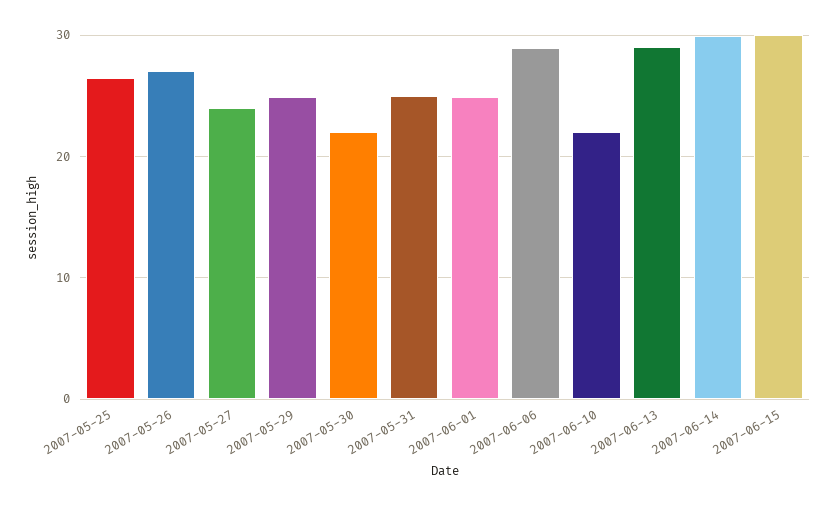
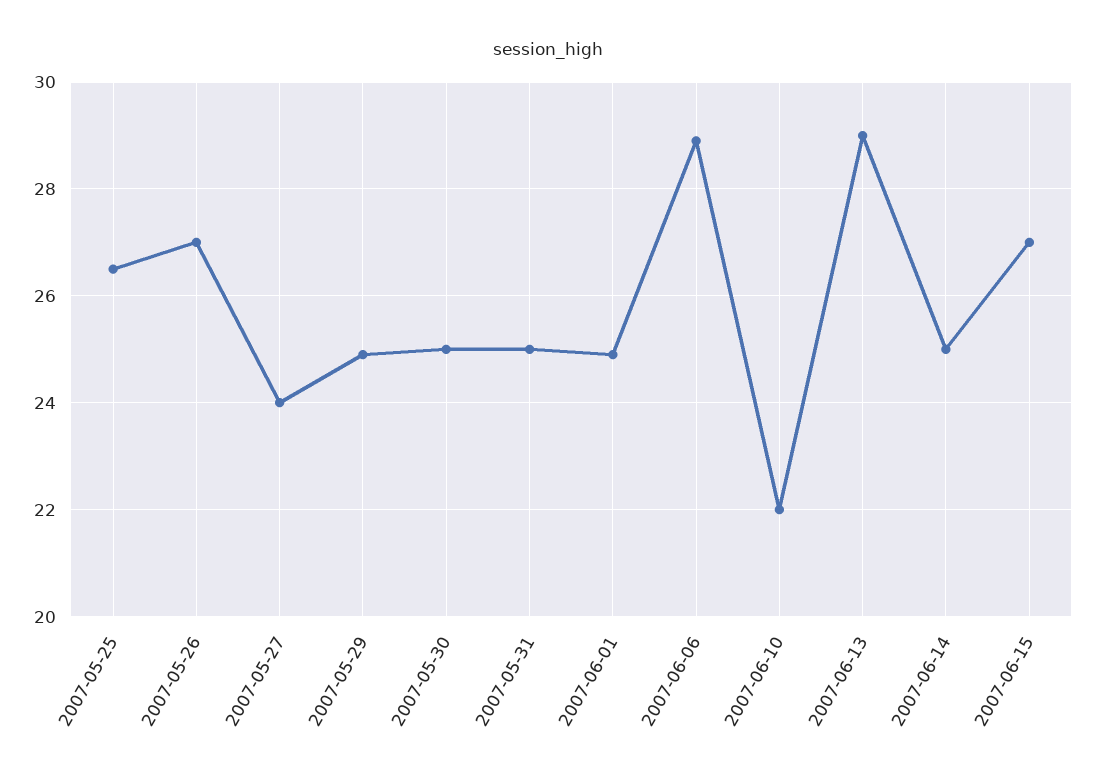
  {
    "2007-05-25": 26.5,
    "2007-05-26": 27,
    "2007-05-27": 24,
    "2007-05-29": 25,
-   "2007-05-30": 22,
+   "2007-05-30": 25,
    "2007-05-31": 25,
    "2007-06-01": 25,
    "2007-06-06": 29,
    "2007-06-10": 22,
    "2007-06-13": 29,
-   "2007-06-14": 30,
+   "2007-06-14": 25,
-   "2007-06-15": 30
+   "2007-06-15": 27
  }

